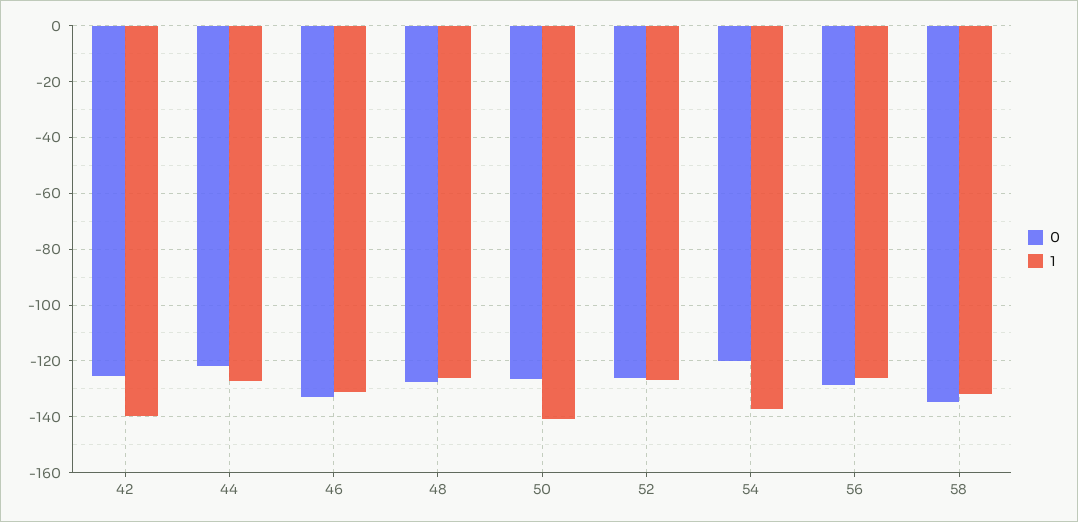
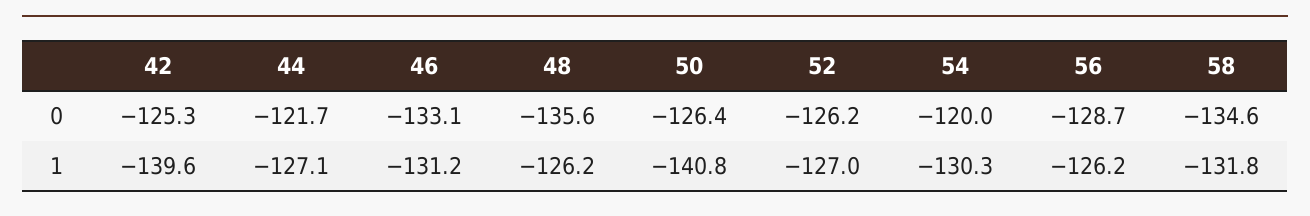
  {
    "0": {
      "42": -125.3,
      "44": -121.7,
      "46": -133.1,
-     "48": -127.5,
+     "48": -135.6,
      "50": -126.4,
      "52": -126.2,
      "54": -120,
      "56": -128.7,
      "58": -134.6
    },
    "1": {
      "42": -139.6,
      "44": -127.1,
      "46": -131.2,
      "48": -126.2,
      "50": -140.8,
      "52": -127,
-     "54": -137.5,
+     "54": -130.3,
      "56": -126.2,
      "58": -131.8
    }
  }

